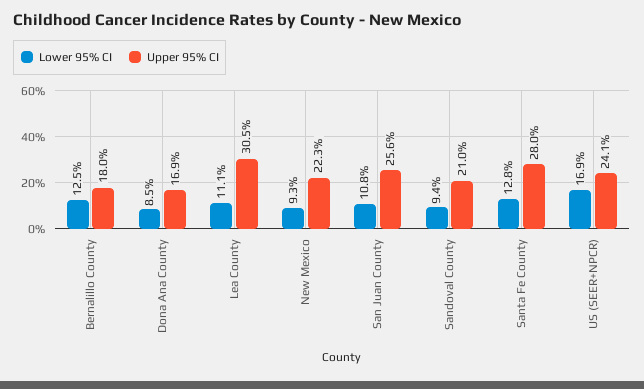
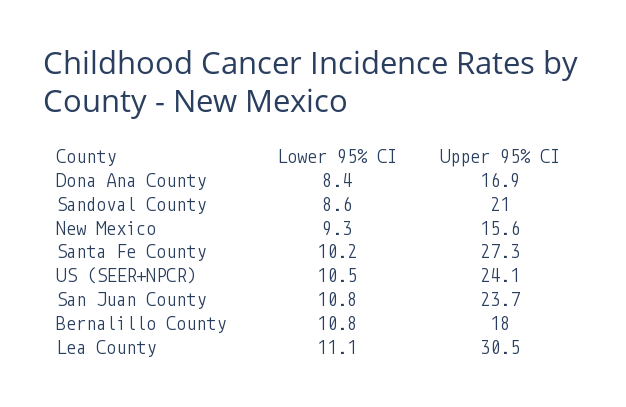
  {
    "Lower 95% CI": {
-     "Bernalillo County": 12.5,
+     "Bernalillo County": 10.8,
-     "Dona Ana County": 8.5,
+     "Dona Ana County": 8.4,
      "Lea County": 11.1,
      "New Mexico": 9.3,
      "San Juan County": 10.8,
-     "Sandoval County": 9.4,
+     "Sandoval County": 8.6,
-     "Santa Fe County": 12.8,
+     "Santa Fe County": 10.2,
-     "US (SEER+NPCR)": 16.9
+     "US (SEER+NPCR)": 10.5
    },
    "Upper 95% CI": {
      "Bernalillo County": 18,
      "Dona Ana County": 16.9,
      "Lea County": 30.5,
-     "New Mexico": 22.3,
+     "New Mexico": 15.6,
-     "San Juan County": 25.6,
+     "San Juan County": 23.7,
      "Sandoval County": 21,
-     "Santa Fe County": 28,
+     "Santa Fe County": 27.3,
      "US (SEER+NPCR)": 24.1
    }
  }

